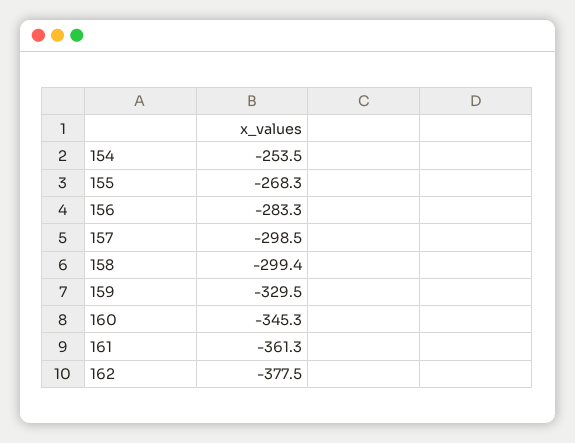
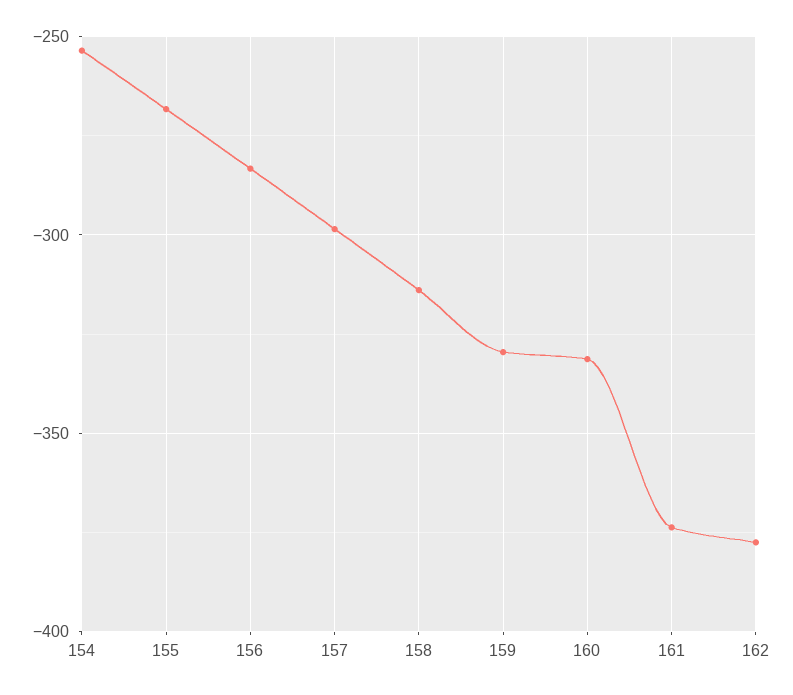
  {
    "154": -253.5,
    "155": -268.3,
    "156": -283.3,
    "157": -298.5,
-   "158": -299.4,
+   "158": -315,
    "159": -329.5,
-   "160": -345.3,
+   "160": -330,
-   "161": -361.3,
+   "161": -375,
    "162": -377.5
  }

